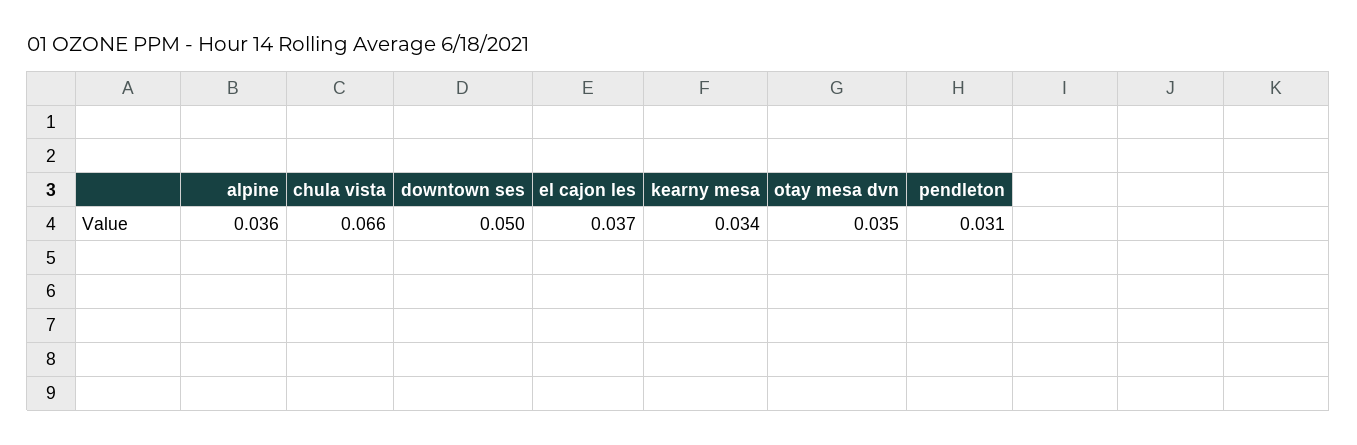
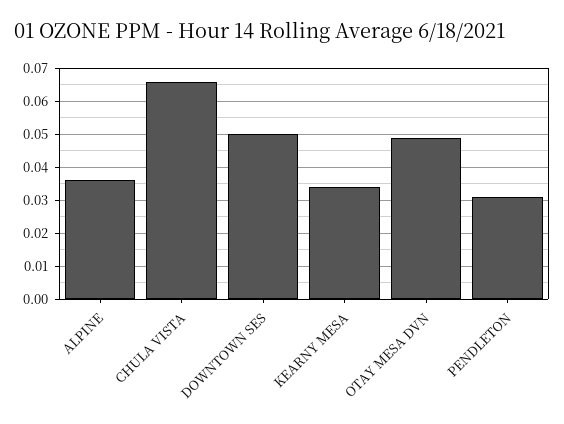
  {
    "alpine": 0.036,
    "chula vista": 0.066,
    "downtown ses": 0.05,
-   "el cajon les": 0.037,
    "kearny mesa": 0.034,
-   "otay mesa dvn": 0.035,
+   "otay mesa dvn": 0.05,
    "pendleton": 0.031
  }

